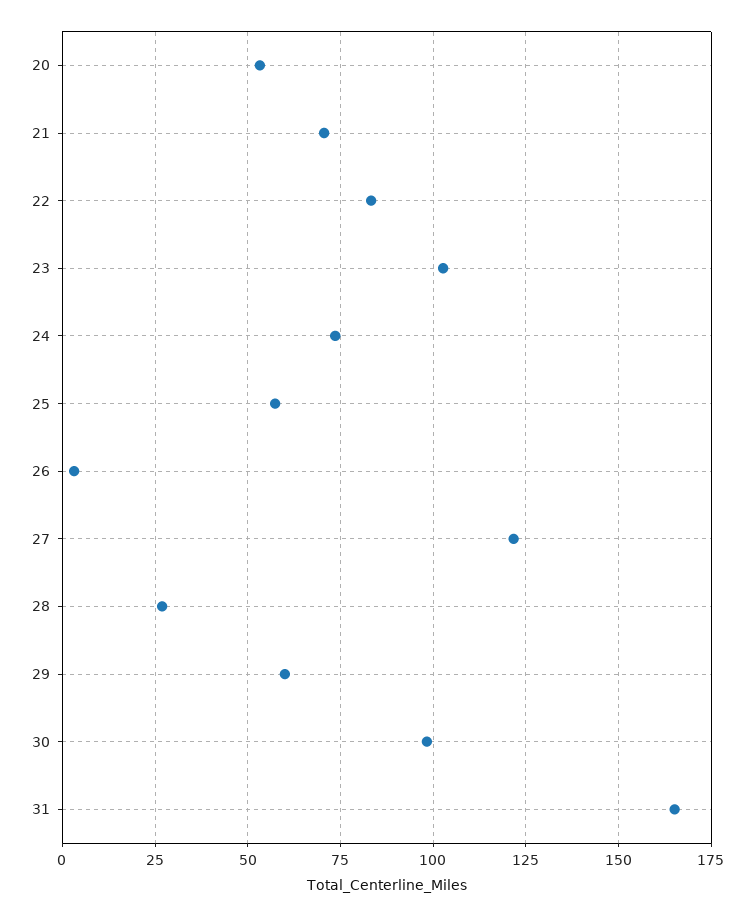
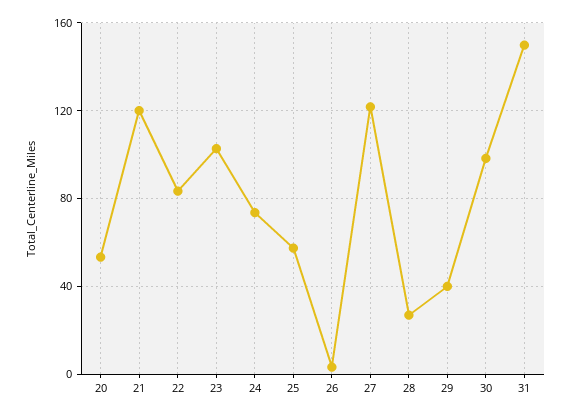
  {
    "20": 52.5,
-   "21": 70,
+   "21": 120,
    "22": 82.5,
    "23": 102.5,
    "24": 72.5,
    "25": 57.5,
    "26": 2.5,
    "27": 122.5,
    "28": 27.5,
-   "29": 60,
+   "29": 40,
    "30": 97.5,
-   "31": 165
+   "31": 150
  }

